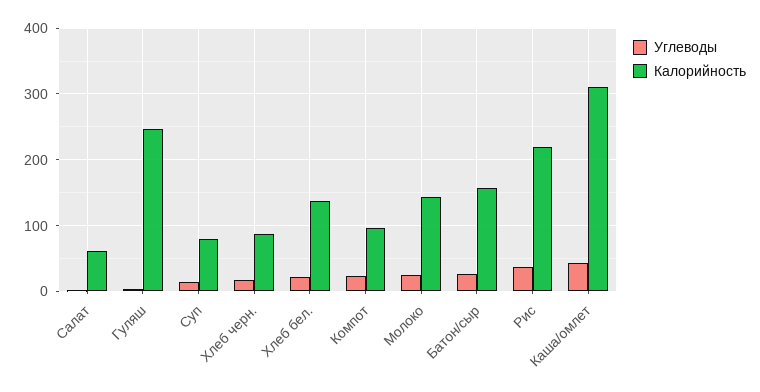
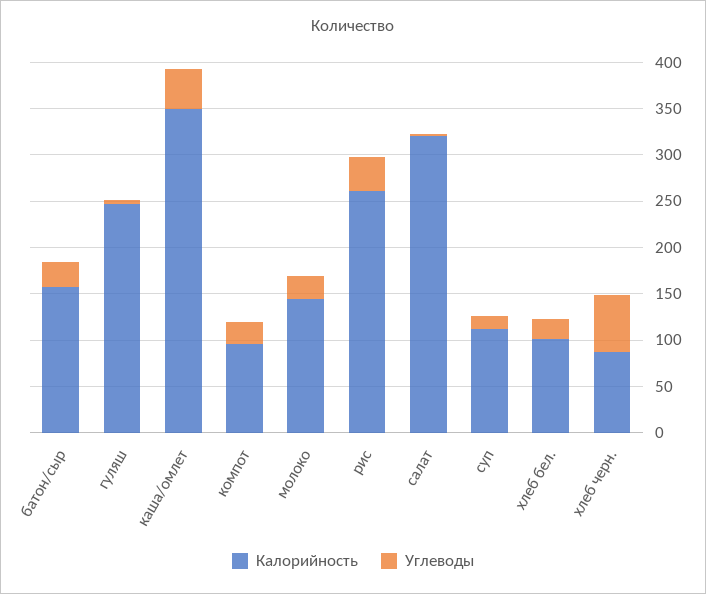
  {
    "Углеводы": {
      "Салат": 0,
      "Гуляш": 0,
      "Суп": 10,
-     "Хлеб черн.": 20,
+     "Хлеб черн.": 60,
      "Хлеб бел.": 20,
      "Компот": 20,
      "Молоко": 30,
      "Батон/сыр": 30,
      "Рис": 40,
      "Каша/омлет": 40
    },
    "Калорийность": {
-     "Салат": 60,
+     "Салат": 320,
      "Гуляш": 250,
-     "Суп": 80,
+     "Суп": 110,
      "Хлеб черн.": 90,
-     "Хлеб бел.": 140,
+     "Хлеб бел.": 100,
      "Компот": 100,
      "Молоко": 140,
      "Батон/сыр": 160,
-     "Рис": 220,
+     "Рис": 260,
-     "Каша/омлет": 310
+     "Каша/омлет": 350
    }
  }

